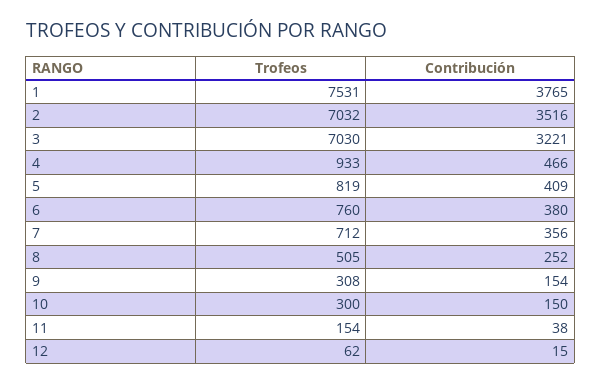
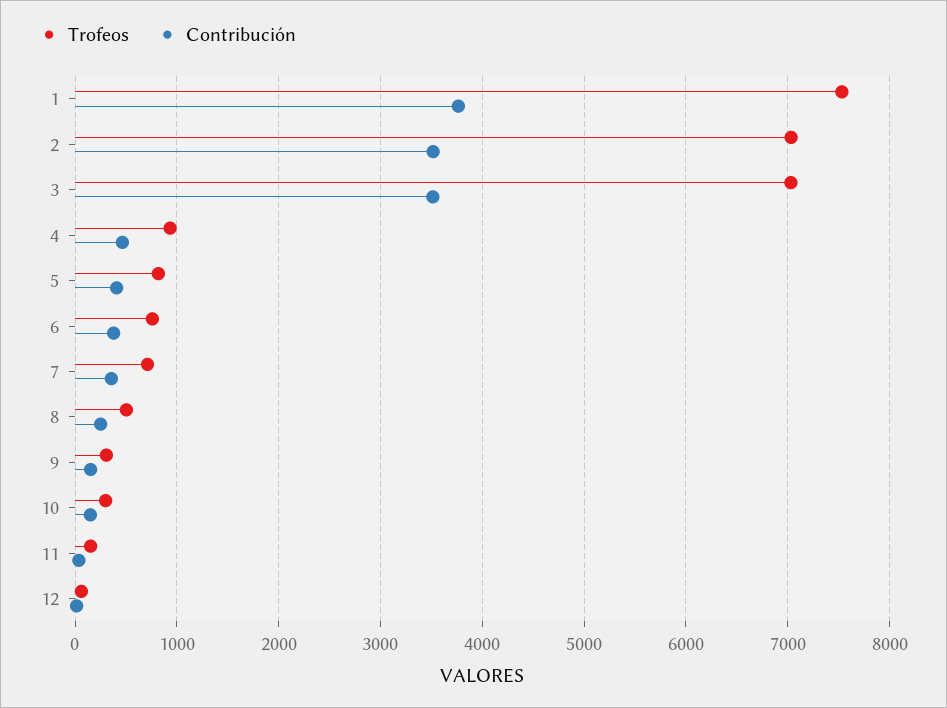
  {
    "Trofeos": {
      "1": 7531,
      "2": 7032,
      "3": 7030,
      "4": 933,
      "5": 819,
      "6": 760,
      "7": 712,
      "8": 505,
      "9": 308,
      "10": 300,
      "11": 154,
      "12": 62
    },
    "Contribución": {
      "1": 3765,
      "2": 3516,
-     "3": 3221,
+     "3": 3500,
      "4": 466,
      "5": 409,
      "6": 380,
      "7": 356,
      "8": 252,
      "9": 154,
      "10": 150,
      "11": 38,
      "12": 15
    }
  }

